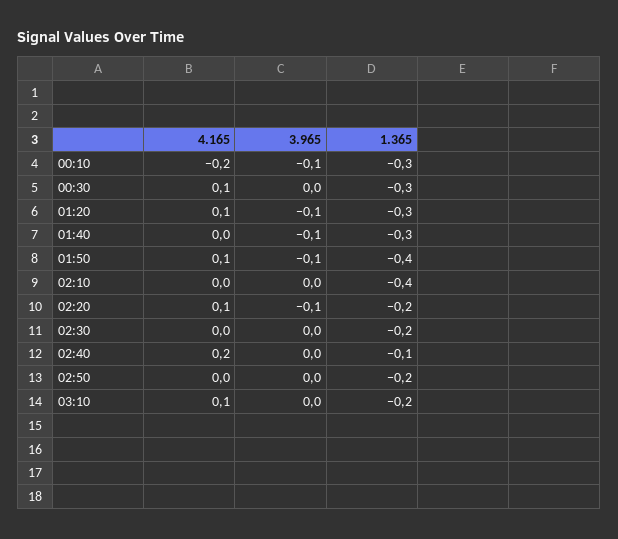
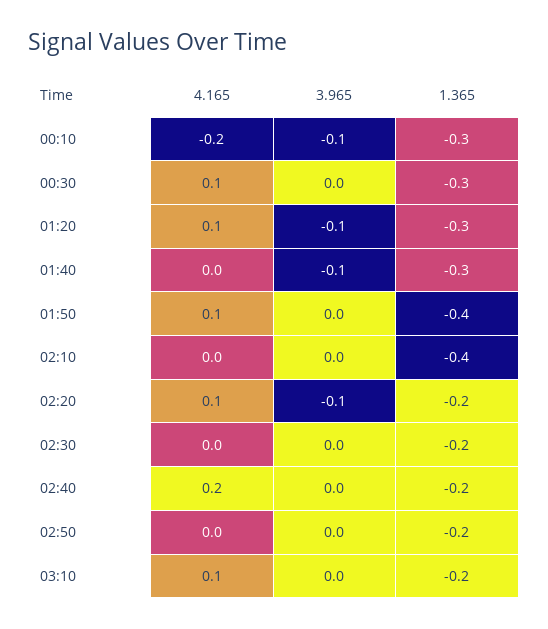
  {
    "4.165": {
      "00:10": -0.2,
      "00:30": 0.1,
      "01:20": 0.1,
      "01:40": 0,
      "01:50": 0.1,
      "02:10": 0,
      "02:20": 0.1,
      "02:30": 0,
      "02:40": 0.2,
      "02:50": 0,
      "03:10": 0.1
    },
    "3.965": {
      "00:10": -0.1,
      "00:30": 0,
      "01:20": -0.1,
      "01:40": -0.1,
-     "01:50": -0.1,
+     "01:50": 0,
      "02:10": 0,
      "02:20": -0.1,
      "02:30": 0,
      "02:40": 0,
      "02:50": 0,
      "03:10": 0
    },
    "1.365": {
      "00:10": -0.3,
      "00:30": -0.3,
      "01:20": -0.3,
      "01:40": -0.3,
      "01:50": -0.4,
      "02:10": -0.4,
      "02:20": -0.2,
      "02:30": -0.2,
-     "02:40": -0.1,
+     "02:40": -0.2,
      "02:50": -0.2,
      "03:10": -0.2
    }
  }

